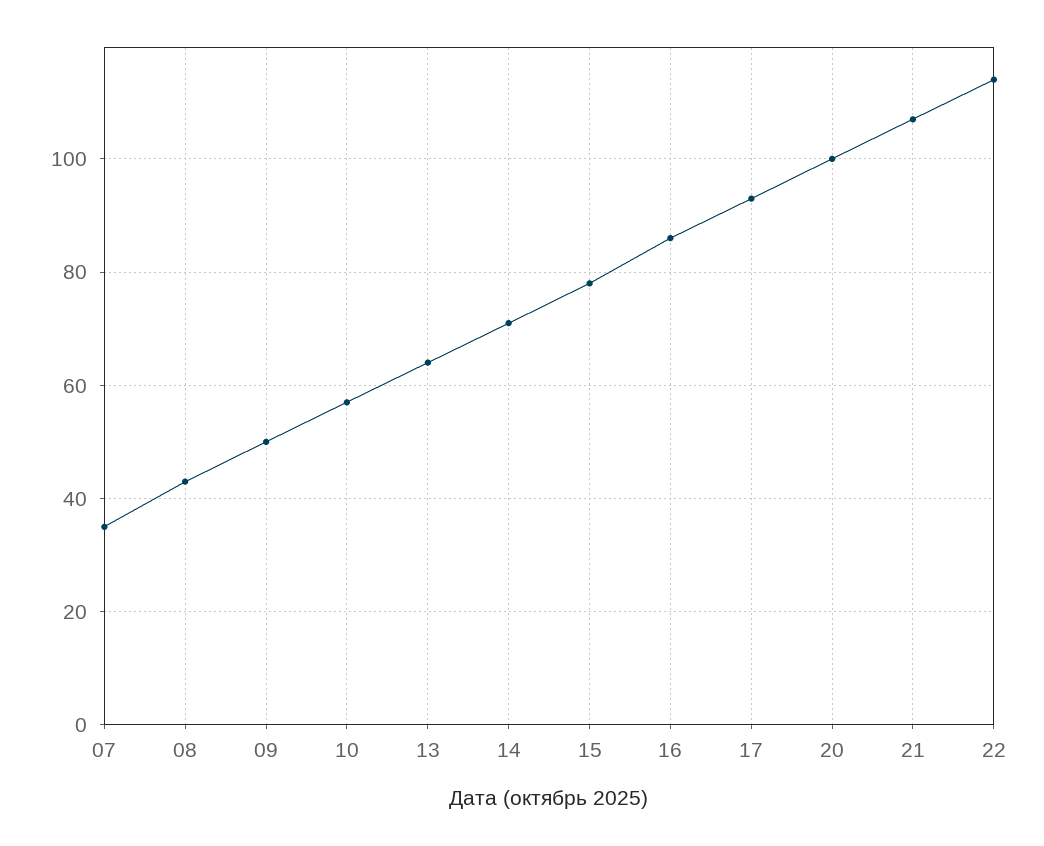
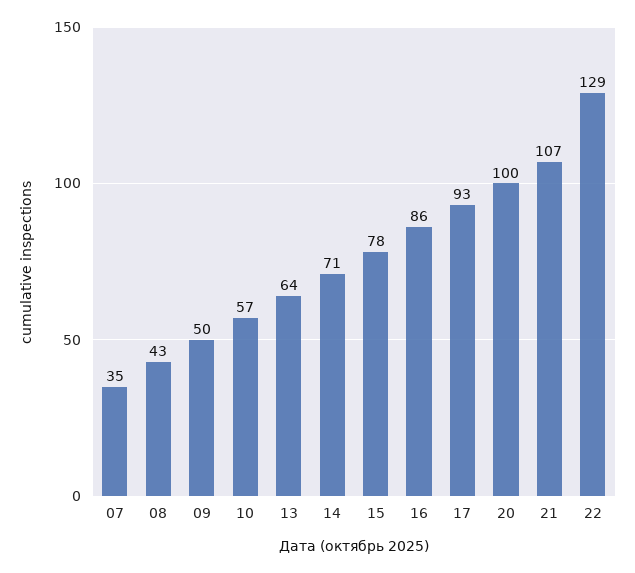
  {
    "07": 35,
    "08": 43,
    "09": 50,
    "10": 57,
    "13": 64,
    "14": 71,
    "15": 78,
    "16": 86,
    "17": 93,
    "20": 100,
    "21": 107,
-   "22": 115
+   "22": 129
  }

